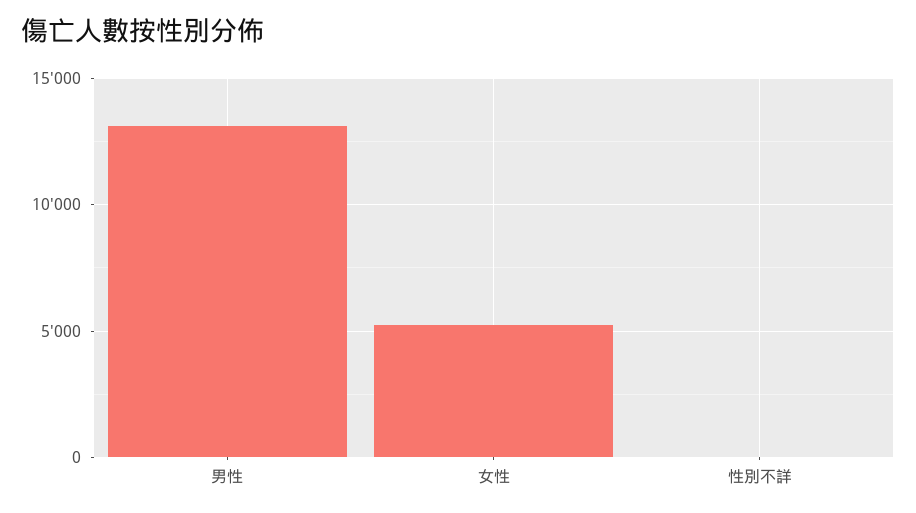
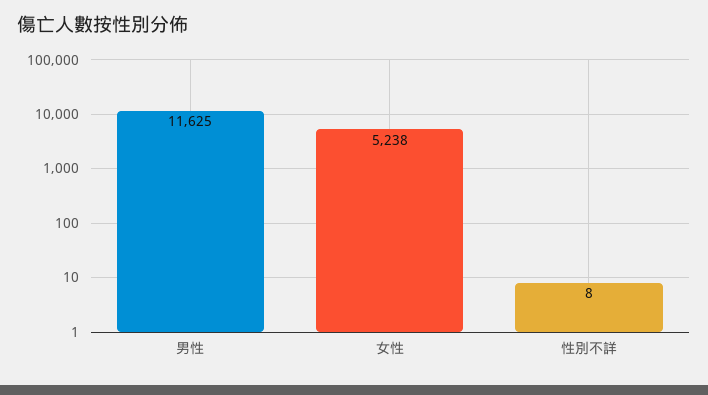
  {
-   "男性": 13000,
+   "男性": 11625,
    "女性": 5238,
    "性別不詳": 8
  }

